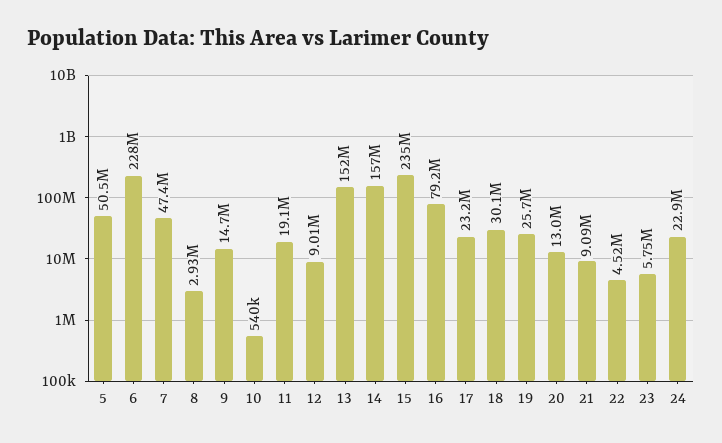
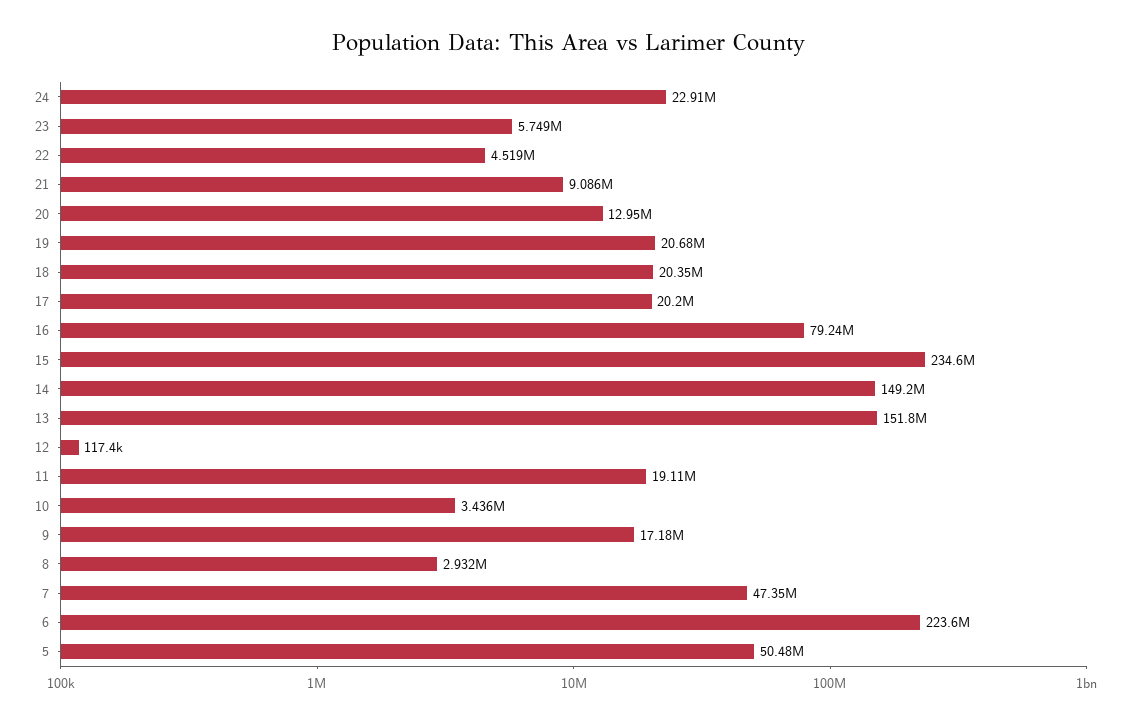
  {
    "5": 50480000,
-   "6": 228000000,
+   "6": 223600000,
    "7": 47350000,
    "8": 2932000,
-   "9": 14700000,
+   "9": 17180000,
-   "10": 540000,
+   "10": 3436000,
    "11": 19110000,
-   "12": 9010000,
+   "12": 117400,
    "13": 151800000,
-   "14": 157000000,
+   "14": 149200000,
    "15": 234600000,
    "16": 79240000,
-   "17": 23200000,
+   "17": 20200000,
-   "18": 30100000,
+   "18": 20350000,
-   "19": 25700000,
+   "19": 20680000,
    "20": 12950000,
    "21": 9086000,
    "22": 4519000,
    "23": 5749000,
    "24": 22910000
  }

